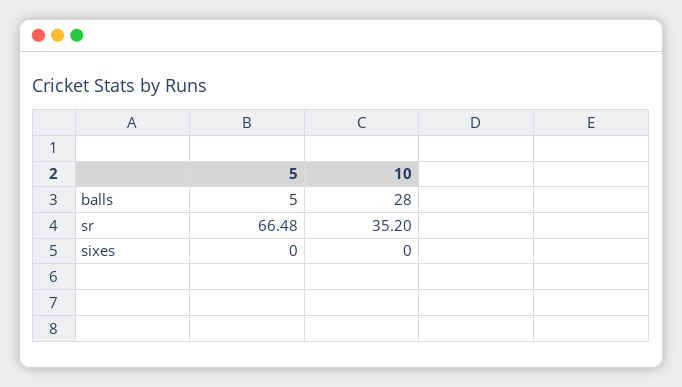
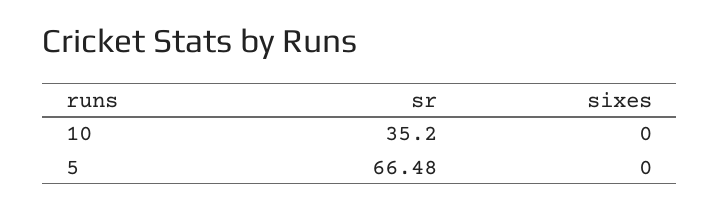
  {
    "5": {
-     "balls": 5,
      "sr": 66.48,
      "sixes": 0
    },
    "10": {
-     "balls": 28,
      "sr": 35.2,
      "sixes": 0
    }
  }

